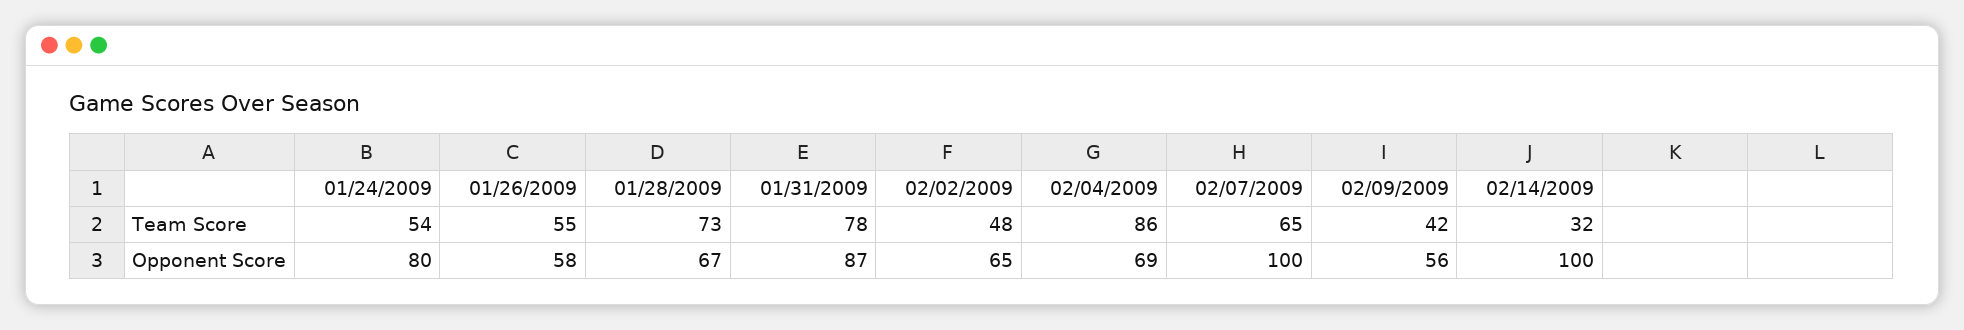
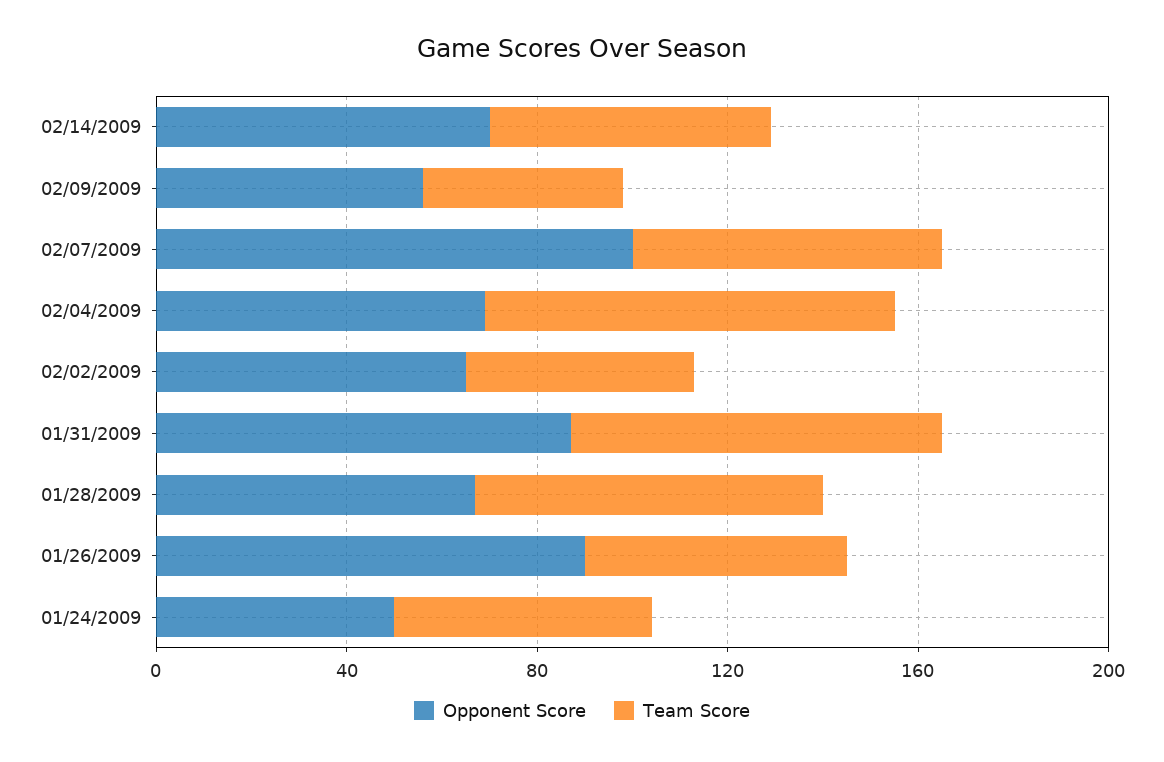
  {
    "Team Score": {
      "01/24/2009": 54,
      "01/26/2009": 55,
      "01/28/2009": 73,
      "01/31/2009": 78,
      "02/02/2009": 48,
      "02/04/2009": 86,
      "02/07/2009": 65,
      "02/09/2009": 42,
-     "02/14/2009": 32
+     "02/14/2009": 60
    },
    "Opponent Score": {
-     "01/24/2009": 80,
+     "01/24/2009": 50,
-     "01/26/2009": 58,
+     "01/26/2009": 90,
      "01/28/2009": 67,
      "01/31/2009": 87,
      "02/02/2009": 65,
      "02/04/2009": 69,
      "02/07/2009": 100,
      "02/09/2009": 56,
-     "02/14/2009": 100
+     "02/14/2009": 70
    }
  }

